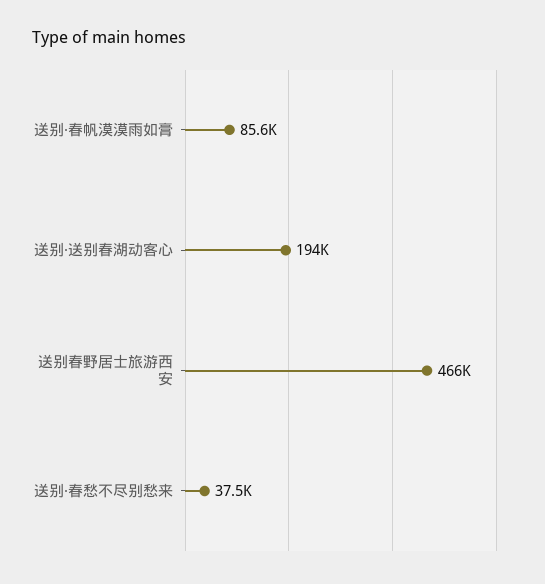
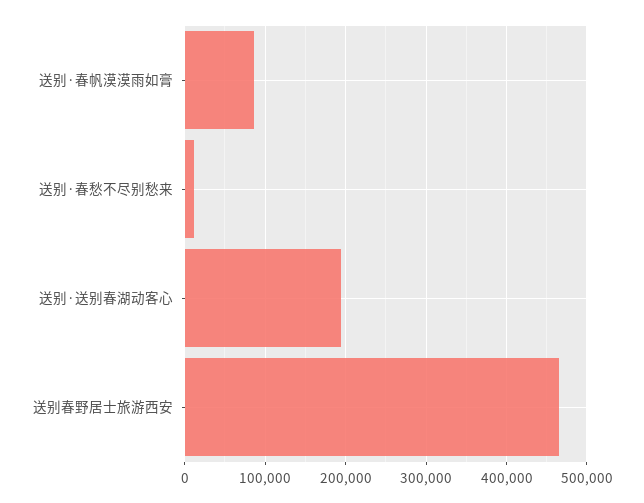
  {
    "送别·春帆漠漠雨如膏": 85600,
    "送别·送别春湖动客心": 194000,
    "送别春野居士旅游西安": 466000,
-   "送别·春愁不尽别愁来": 37500
+   "送别·春愁不尽别愁来": 10000
  }

